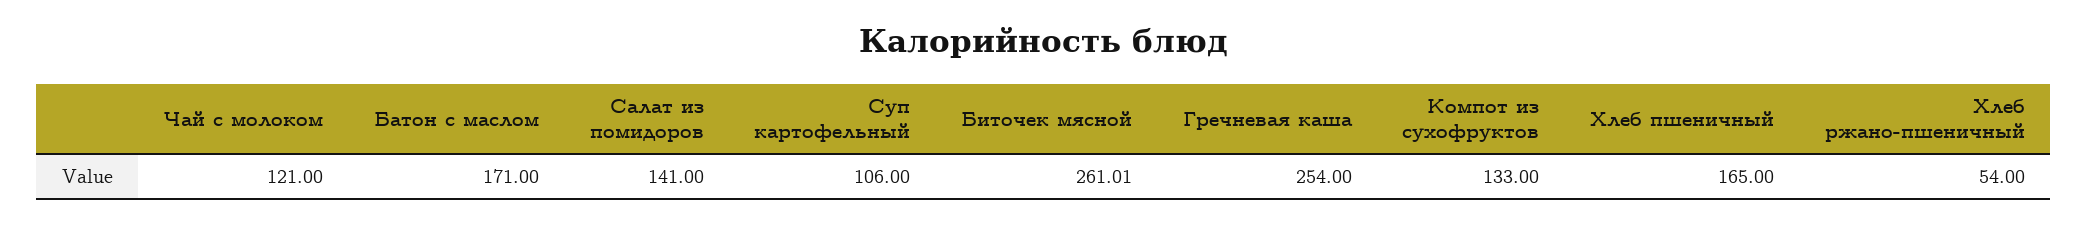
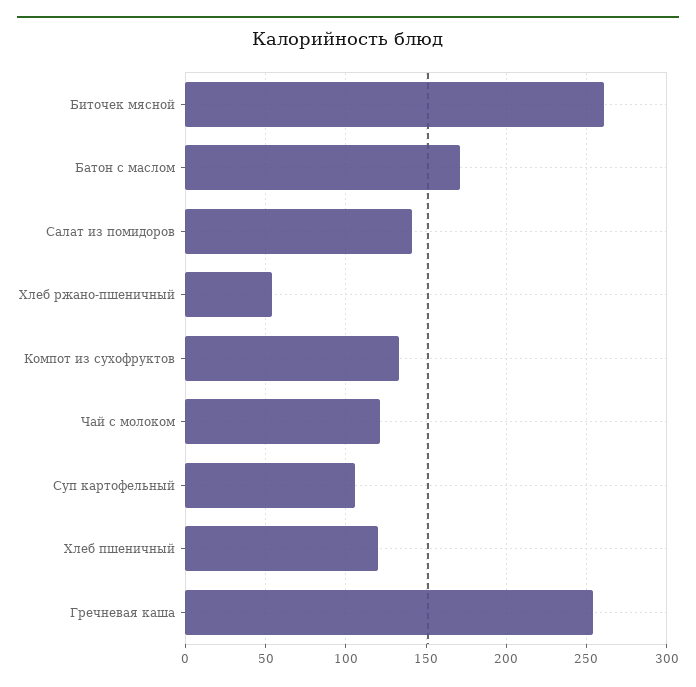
  {
    "Чай с молоком": 121,
    "Батон с маслом": 171,
    "Салат из помидоров": 141,
    "Суп картофельный": 106,
    "Биточек мясной": 261.01,
    "Гречневая каша": 254,
    "Компот из сухофруктов": 133,
-   "Хлеб пшеничный": 165,
+   "Хлеб пшеничный": 120,
    "Хлеб ржано-пшеничный": 54
  }

